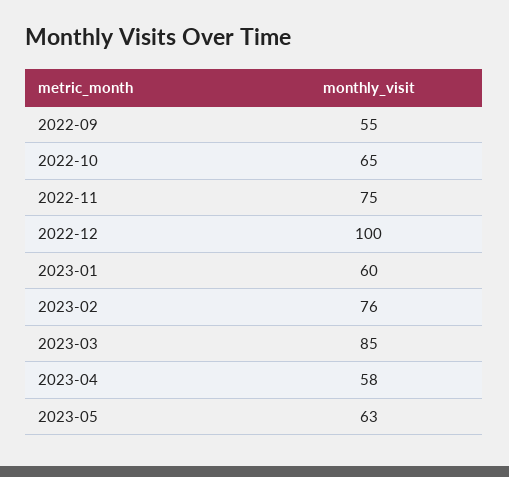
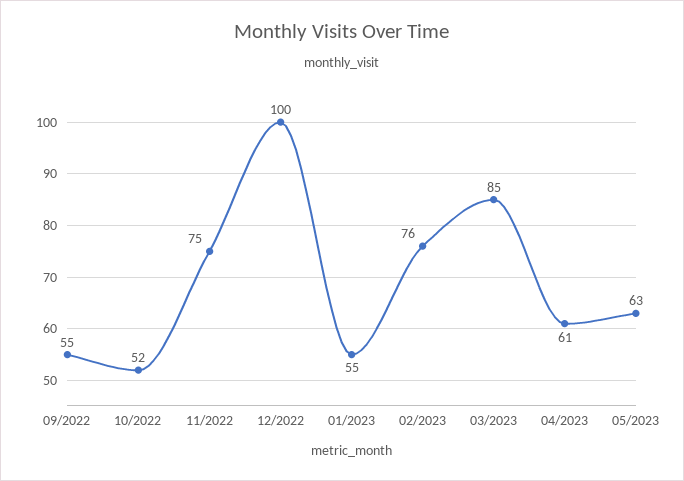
  {
    "2022-09": 55,
-   "2022-10": 65,
+   "2022-10": 52,
    "2022-11": 75,
    "2022-12": 100,
-   "2023-01": 60,
+   "2023-01": 55,
    "2023-02": 76,
    "2023-03": 85,
-   "2023-04": 58,
+   "2023-04": 61,
    "2023-05": 63
  }

